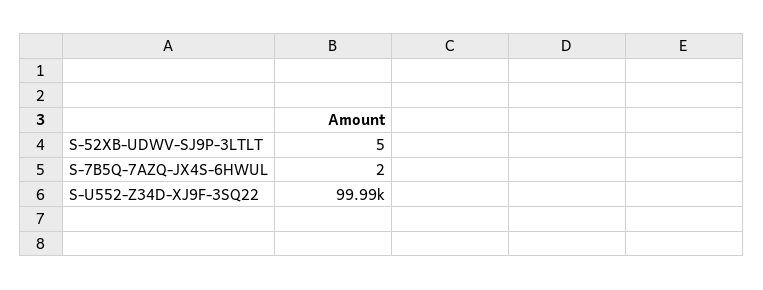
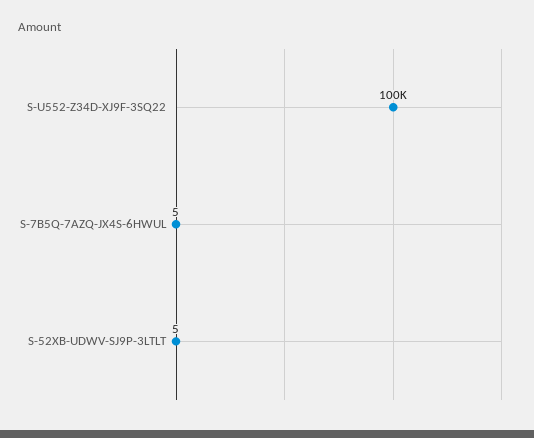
  {
    "S-52XB-UDWV-SJ9P-3LTLT": 5,
-   "S-7B5Q-7AZQ-JX4S-6HWUL": 2,
+   "S-7B5Q-7AZQ-JX4S-6HWUL": 5,
    "S-U552-Z34D-XJ9F-3SQ22": 99990
  }

